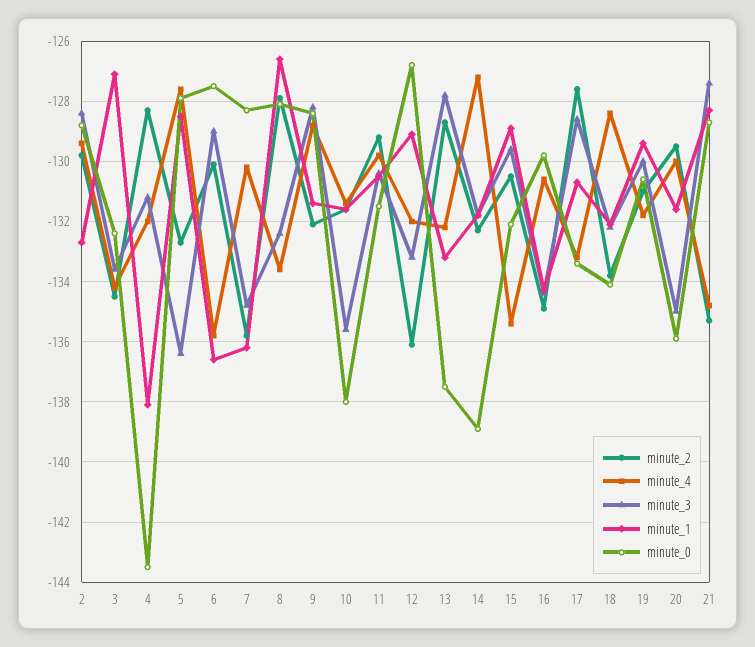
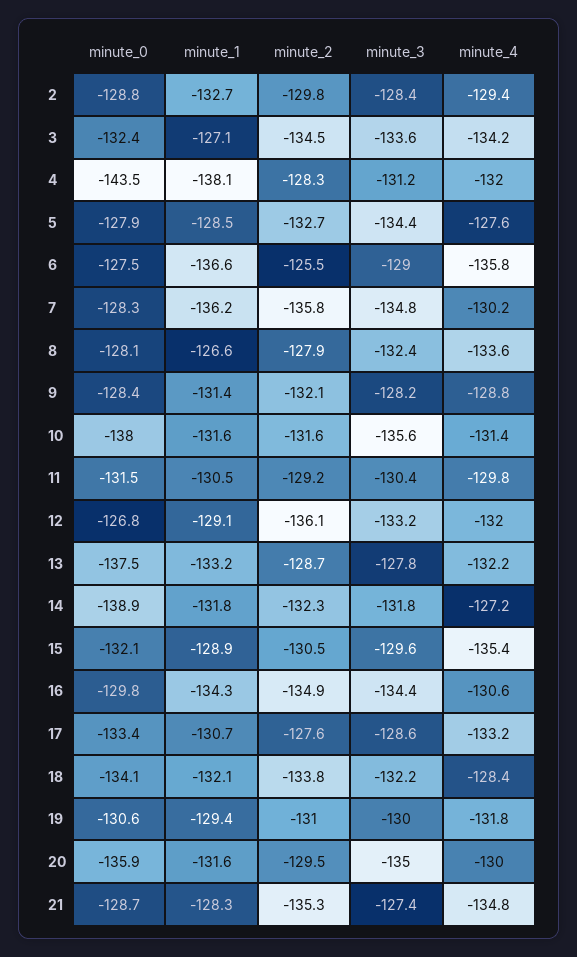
  {
    "minute_2": {
      "2": -129.8,
      "3": -134.5,
      "4": -128.3,
      "5": -132.7,
-     "6": -130,
+     "6": -125.5,
      "7": -135.8,
      "8": -127.9,
      "9": -132.1,
      "10": -131.6,
      "11": -129.2,
      "12": -136.1,
      "13": -128.7,
      "14": -132.3,
      "15": -130.5,
      "16": -134.9,
      "17": -127.6,
      "18": -133.8,
      "19": -131,
      "20": -129.5,
      "21": -135.3
    },
    "minute_4": {
      "2": -129.4,
      "3": -134.2,
      "4": -132,
      "5": -127.6,
      "6": -135.8,
      "7": -130.2,
      "8": -133.6,
      "9": -128.8,
      "10": -131.4,
      "11": -129.8,
      "12": -132,
      "13": -132.2,
      "14": -127.2,
      "15": -135.4,
      "16": -130.6,
      "17": -133.2,
      "18": -128.4,
      "19": -131.8,
      "20": -130,
      "21": -134.8
    },
    "minute_3": {
      "2": -128.4,
      "3": -133.6,
      "4": -131.2,
-     "5": -136.5,
+     "5": -134.4,
      "6": -129,
      "7": -134.8,
      "8": -132.4,
      "9": -128.2,
      "10": -135.6,
      "11": -130.4,
      "12": -133.2,
      "13": -127.8,
      "14": -131.8,
      "15": -129.6,
      "16": -134.4,
      "17": -128.6,
      "18": -132.2,
      "19": -130,
      "20": -135,
      "21": -127.4
    },
    "minute_1": {
      "2": -132.7,
      "3": -127.1,
      "4": -138.1,
      "5": -128.5,
      "6": -136.6,
      "7": -136.2,
      "8": -126.6,
      "9": -131.4,
      "10": -131.6,
      "11": -130.5,
      "12": -129.1,
      "13": -133.2,
      "14": -131.8,
      "15": -128.9,
      "16": -134.3,
      "17": -130.7,
      "18": -132.1,
      "19": -129.4,
      "20": -131.6,
      "21": -128.3
    },
    "minute_0": {
      "2": -128.8,
      "3": -132.4,
      "4": -143.5,
      "5": -127.9,
      "6": -127.5,
      "7": -128.3,
      "8": -128.1,
      "9": -128.4,
      "10": -138,
      "11": -131.5,
      "12": -126.8,
      "13": -137.5,
      "14": -138.9,
      "15": -132.1,
      "16": -129.8,
      "17": -133.4,
      "18": -134.1,
      "19": -130.6,
      "20": -135.9,
      "21": -128.7
    }
  }

